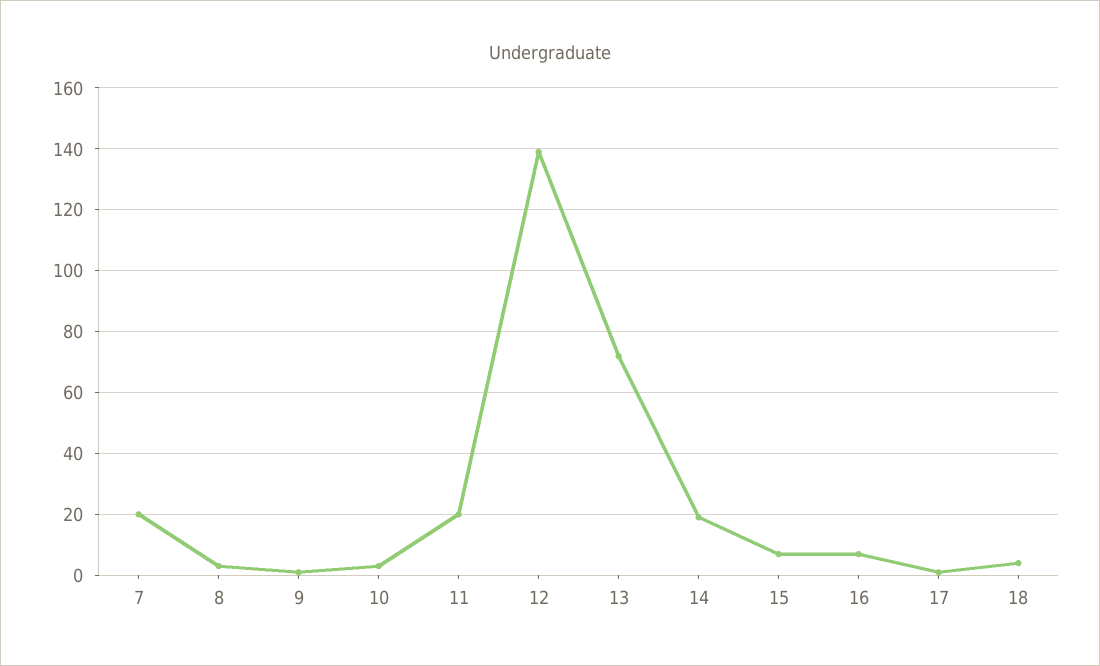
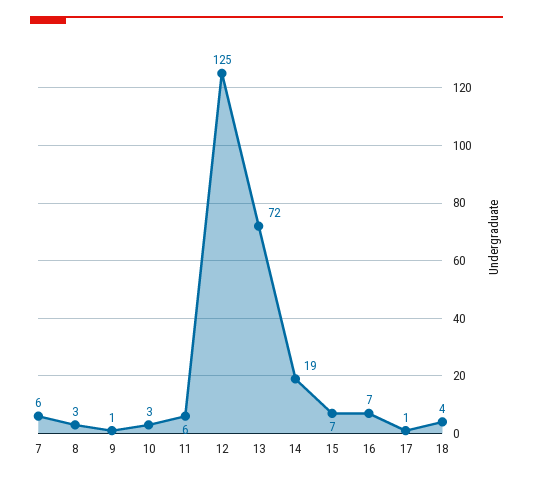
  {
-   "7": 20,
+   "7": 6,
    "8": 3,
    "9": 1,
    "10": 3,
-   "11": 20,
+   "11": 6,
-   "12": 140,
+   "12": 125,
    "13": 72,
    "14": 19,
    "15": 7,
    "16": 7,
    "17": 1,
    "18": 4
  }

